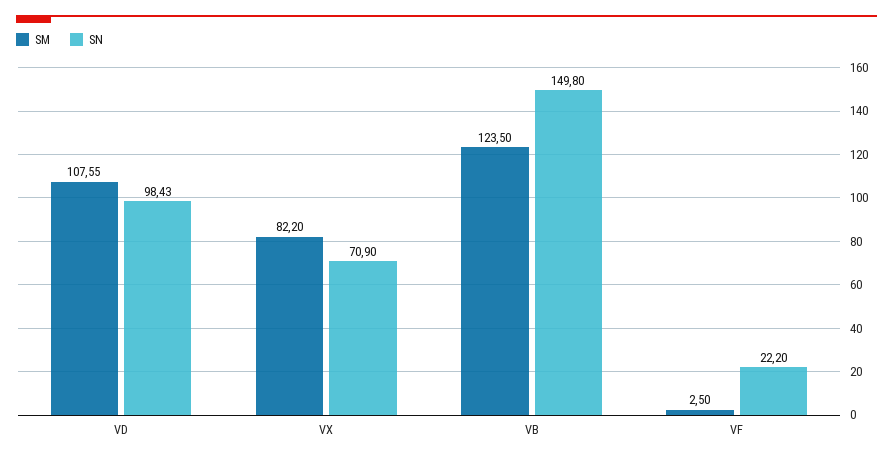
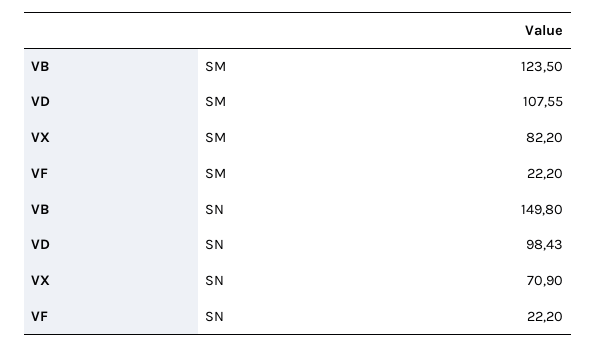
  {
    "SM": {
      "VD": 107.55,
      "VX": 82.2,
      "VB": 123.5,
-     "VF": 2.5
+     "VF": 22.2
    },
    "SN": {
      "VD": 98.43,
      "VX": 70.9,
      "VB": 149.8,
      "VF": 22.2
    }
  }

